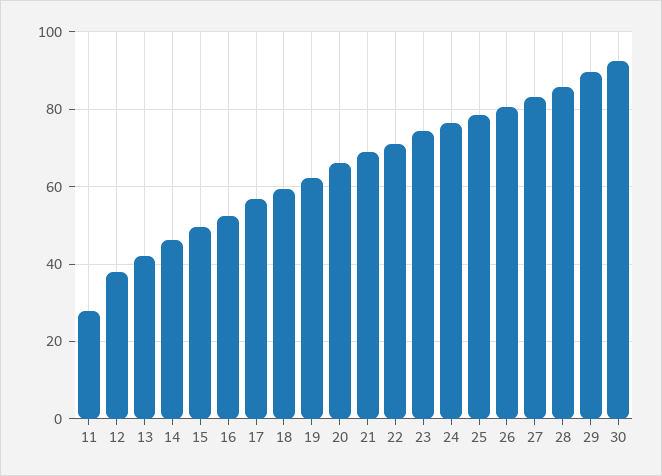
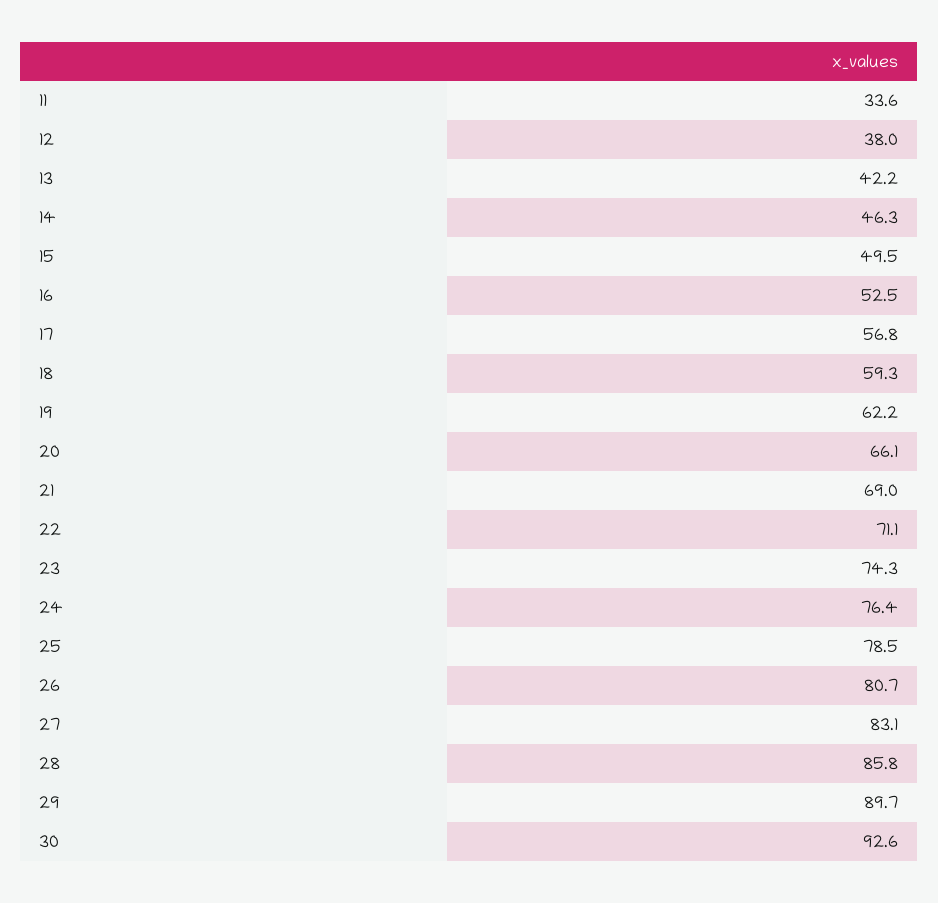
  {
-   "11": 28,
+   "11": 33.6,
    "12": 38,
    "13": 42.2,
    "14": 46.3,
    "15": 49.5,
    "16": 52.5,
    "17": 56.8,
    "18": 59.3,
    "19": 62.2,
    "20": 66.1,
    "21": 69,
    "22": 71.1,
    "23": 74.3,
    "24": 76.4,
    "25": 78.5,
    "26": 80.7,
    "27": 83.1,
    "28": 85.8,
    "29": 89.7,
    "30": 92.6
  }

